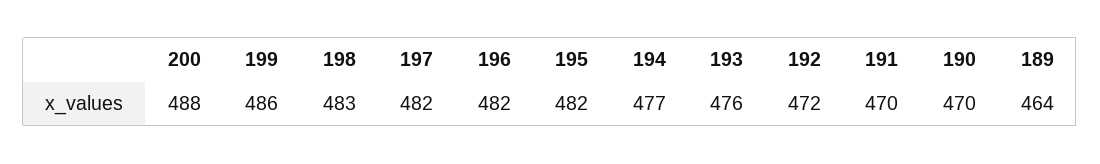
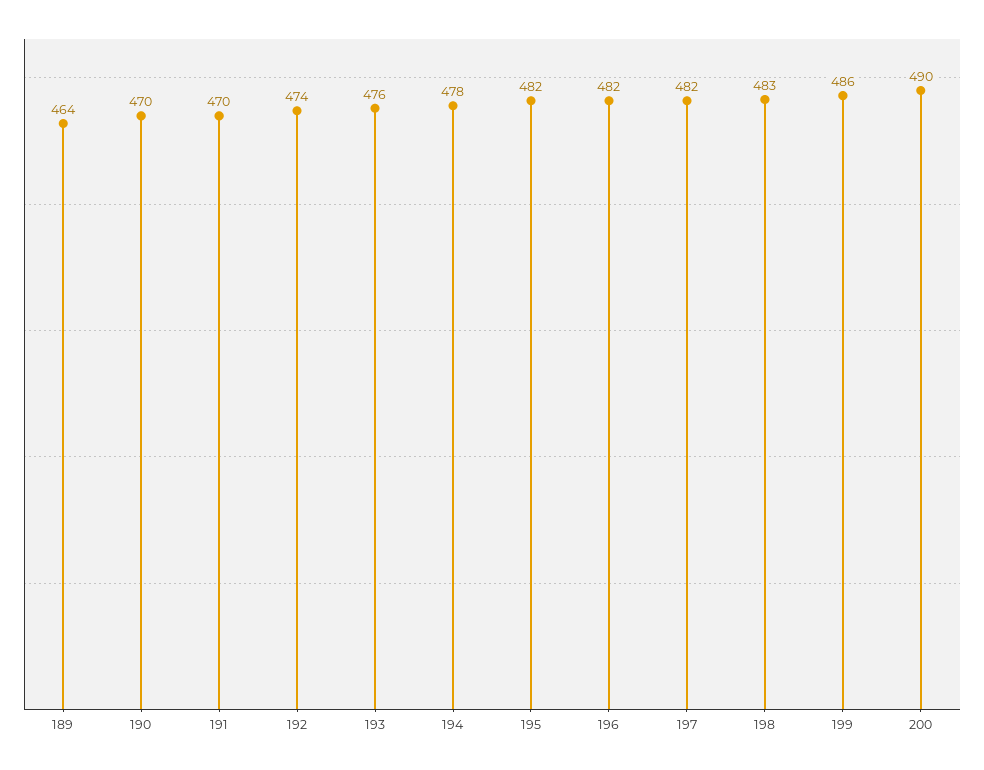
  {
-   "200": 488,
+   "200": 490,
    "199": 486,
    "198": 483,
    "197": 482,
    "196": 482,
    "195": 482,
-   "194": 477,
+   "194": 478,
    "193": 476,
-   "192": 472,
+   "192": 474,
    "191": 470,
    "190": 470,
    "189": 464
  }

